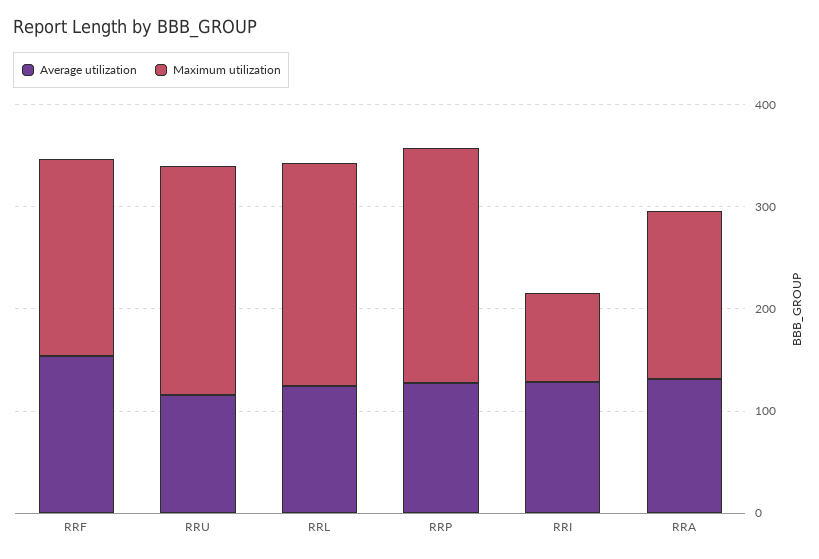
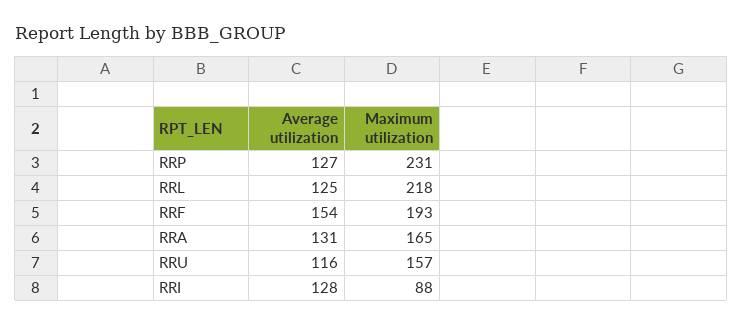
  {
    "Average utilization": {
      "RRF": 154,
      "RRU": 116,
      "RRL": 125,
      "RRP": 127,
      "RRI": 128,
      "RRA": 131
    },
    "Maximum utilization": {
      "RRF": 193,
-     "RRU": 220,
+     "RRU": 157,
      "RRL": 218,
      "RRP": 231,
      "RRI": 88,
      "RRA": 165
    }
  }

